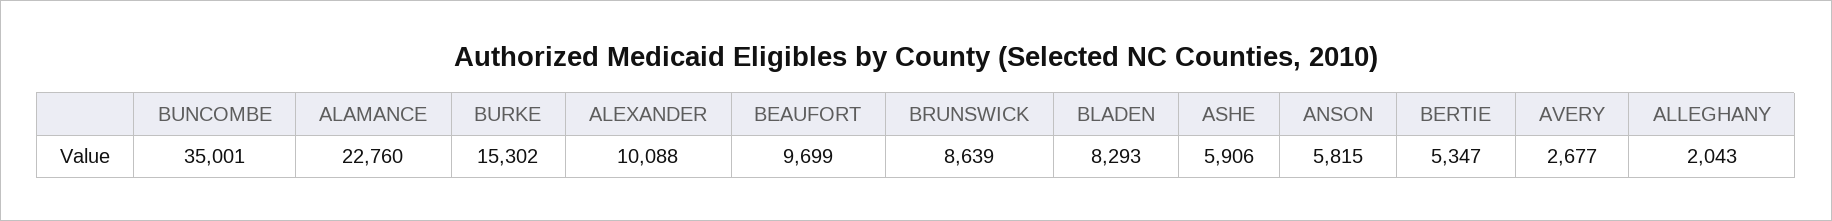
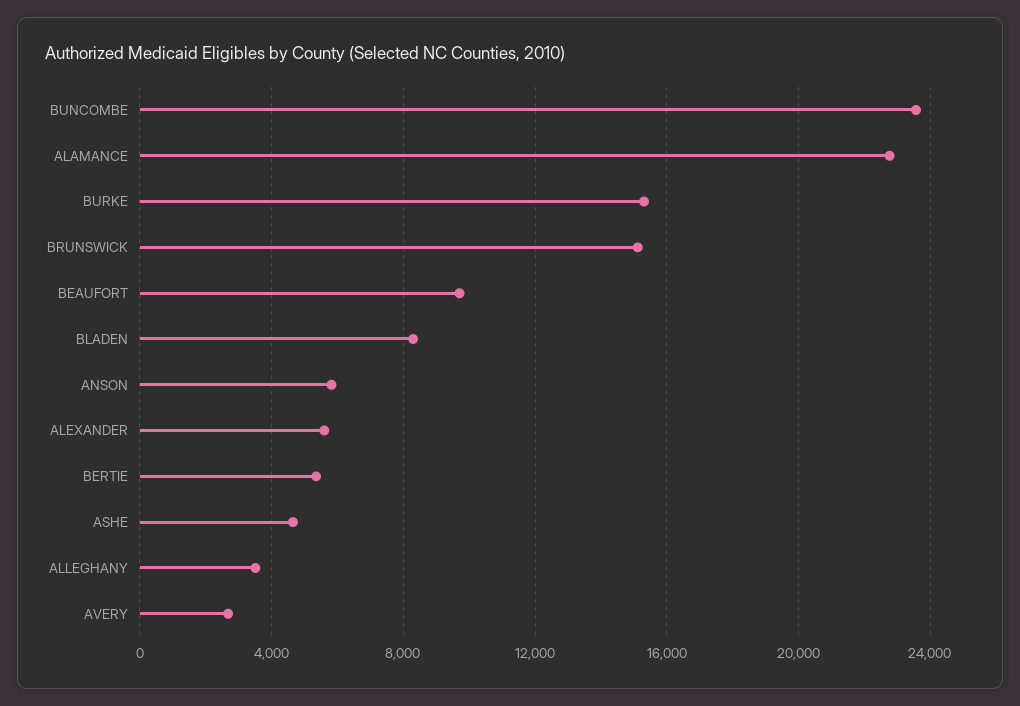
  {
-   "BUNCOMBE": 35001,
+   "BUNCOMBE": 23500,
    "ALAMANCE": 22760,
    "BURKE": 15302,
-   "ALEXANDER": 10088,
+   "ALEXANDER": 5500,
    "BEAUFORT": 9699,
-   "BRUNSWICK": 8639,
+   "BRUNSWICK": 15000,
    "BLADEN": 8293,
-   "ASHE": 5906,
+   "ASHE": 4500,
    "ANSON": 5815,
    "BERTIE": 5347,
    "AVERY": 2677,
-   "ALLEGHANY": 2043
+   "ALLEGHANY": 3500
  }

